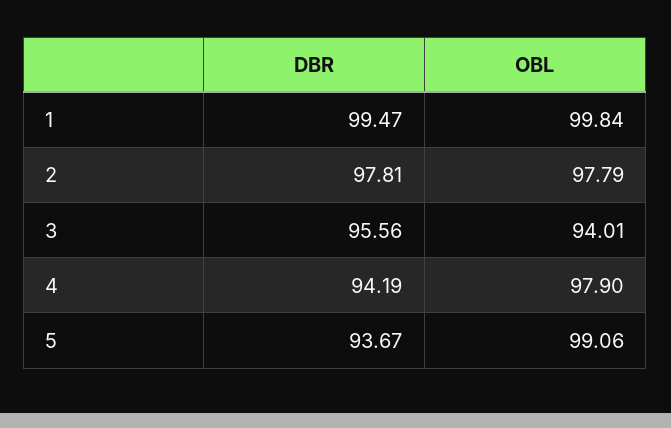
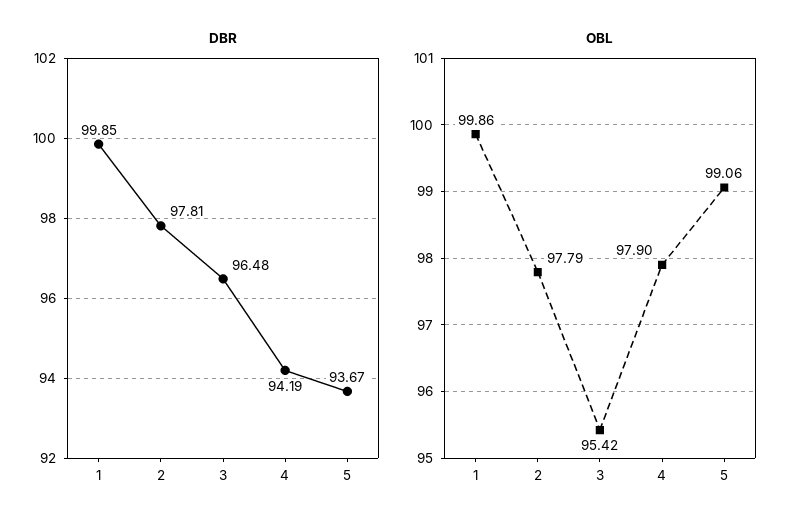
  {
    "DBR": {
-     "1": 99.47,
+     "1": 99.85,
      "2": 97.81,
-     "3": 95.56,
+     "3": 96.48,
      "4": 94.19,
      "5": 93.67
    },
    "OBL": {
-     "1": 99.84,
+     "1": 99.86,
      "2": 97.79,
-     "3": 94.01,
+     "3": 95.42,
      "4": 97.9,
      "5": 99.06
    }
  }

